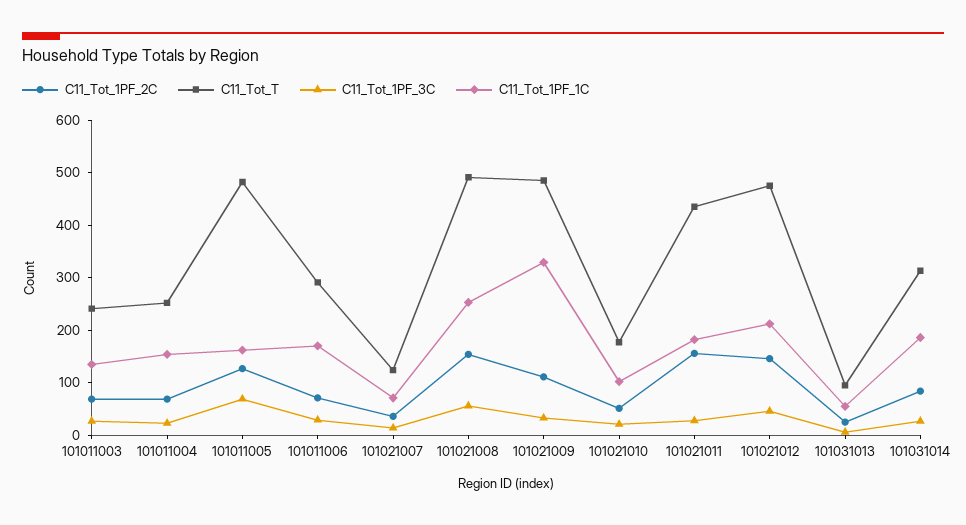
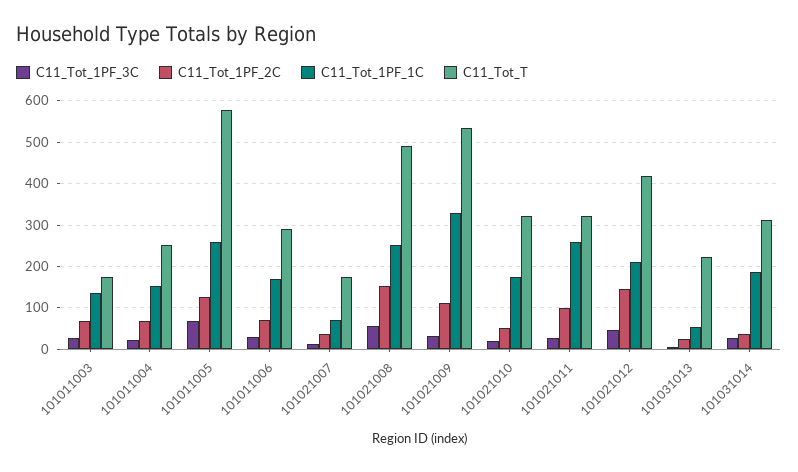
  {
    "C11_Tot_1PF_2C": {
      "101011003": 60,
      "101011004": 60,
      "101011005": 120,
      "101011006": 80,
      "101021007": 40,
      "101021008": 160,
      "101021009": 120,
      "101021010": 60,
-     "101021011": 160,
+     "101021011": 100,
      "101021012": 140,
      "101031013": 20,
-     "101031014": 80
+     "101031014": 40
    },
    "C11_Tot_T": {
-     "101011003": 240,
+     "101011003": 180,
      "101011004": 260,
-     "101011005": 480,
+     "101011005": 580,
      "101011006": 300,
-     "101021007": 120,
+     "101021007": 180,
      "101021008": 500,
-     "101021009": 480,
+     "101021009": 540,
-     "101021010": 180,
+     "101021010": 320,
-     "101021011": 440,
+     "101021011": 320,
-     "101021012": 480,
+     "101021012": 420,
-     "101031013": 100,
+     "101031013": 220,
      "101031014": 320
    },
    "C11_Tot_1PF_3C": {
      "101011003": 20,
      "101011004": 20,
      "101011005": 60,
      "101011006": 20,
      "101021007": 20,
      "101021008": 60,
      "101021009": 40,
      "101021010": 20,
      "101021011": 20,
      "101021012": 40,
      "101031013": 0,
      "101031014": 20
    },
    "C11_Tot_1PF_1C": {
      "101011003": 140,
      "101011004": 160,
-     "101011005": 160,
+     "101011005": 260,
      "101011006": 180,
      "101021007": 80,
      "101021008": 260,
      "101021009": 320,
-     "101021010": 100,
+     "101021010": 180,
-     "101021011": 180,
+     "101021011": 260,
      "101021012": 220,
      "101031013": 60,
      "101031014": 180
    }
  }

